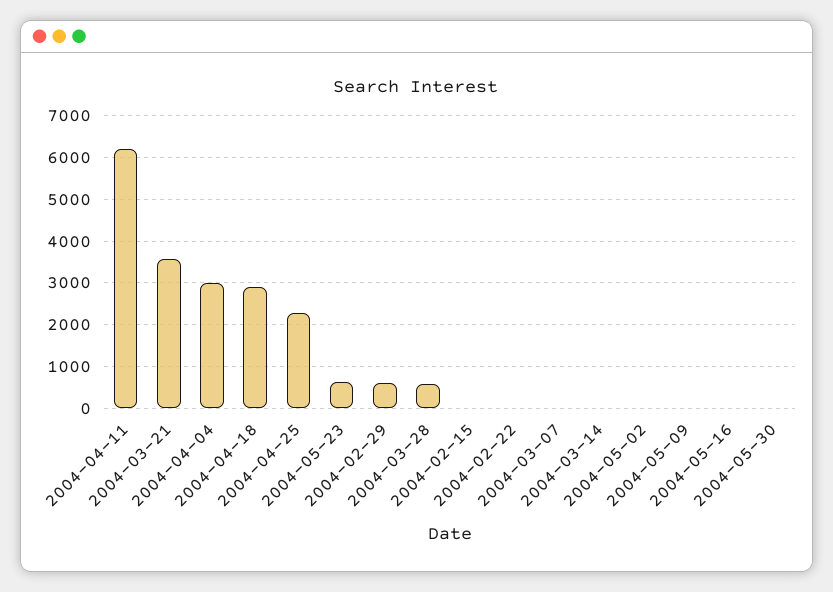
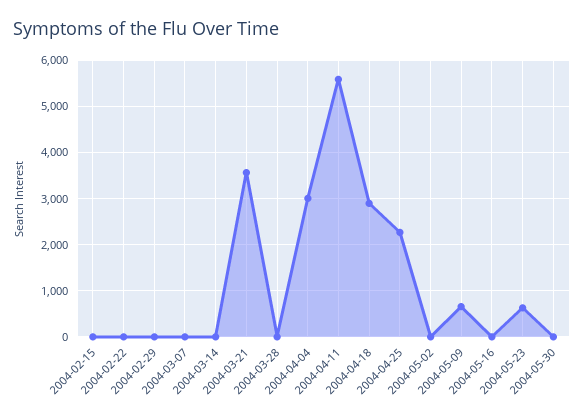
  {
-   "2004-04-11": 6200,
+   "2004-04-11": 5600,
    "2004-03-21": 3600,
    "2004-04-04": 3000,
    "2004-04-18": 3000,
    "2004-04-25": 2200,
    "2004-05-23": 600,
-   "2004-02-29": 600,
+   "2004-02-29": 0,
-   "2004-03-28": 600,
+   "2004-03-28": 0,
    "2004-02-15": 0,
    "2004-02-22": 0,
    "2004-03-07": 0,
    "2004-03-14": 0,
    "2004-05-02": 0,
-   "2004-05-09": 0,
+   "2004-05-09": 600,
    "2004-05-16": 0,
    "2004-05-30": 0
  }

